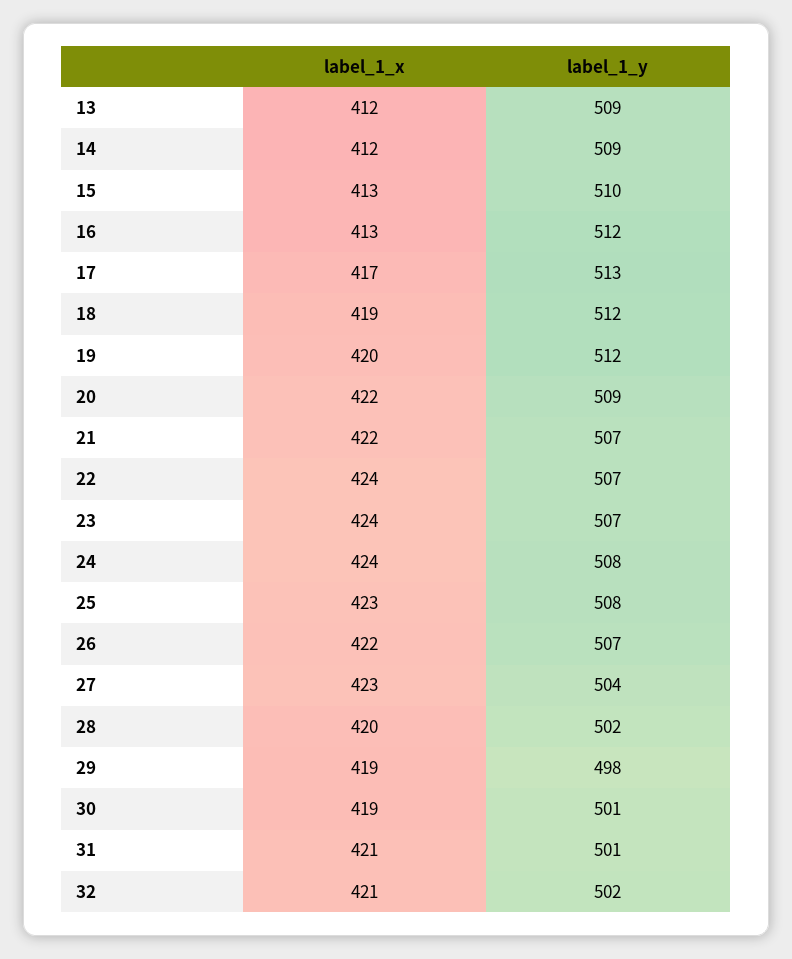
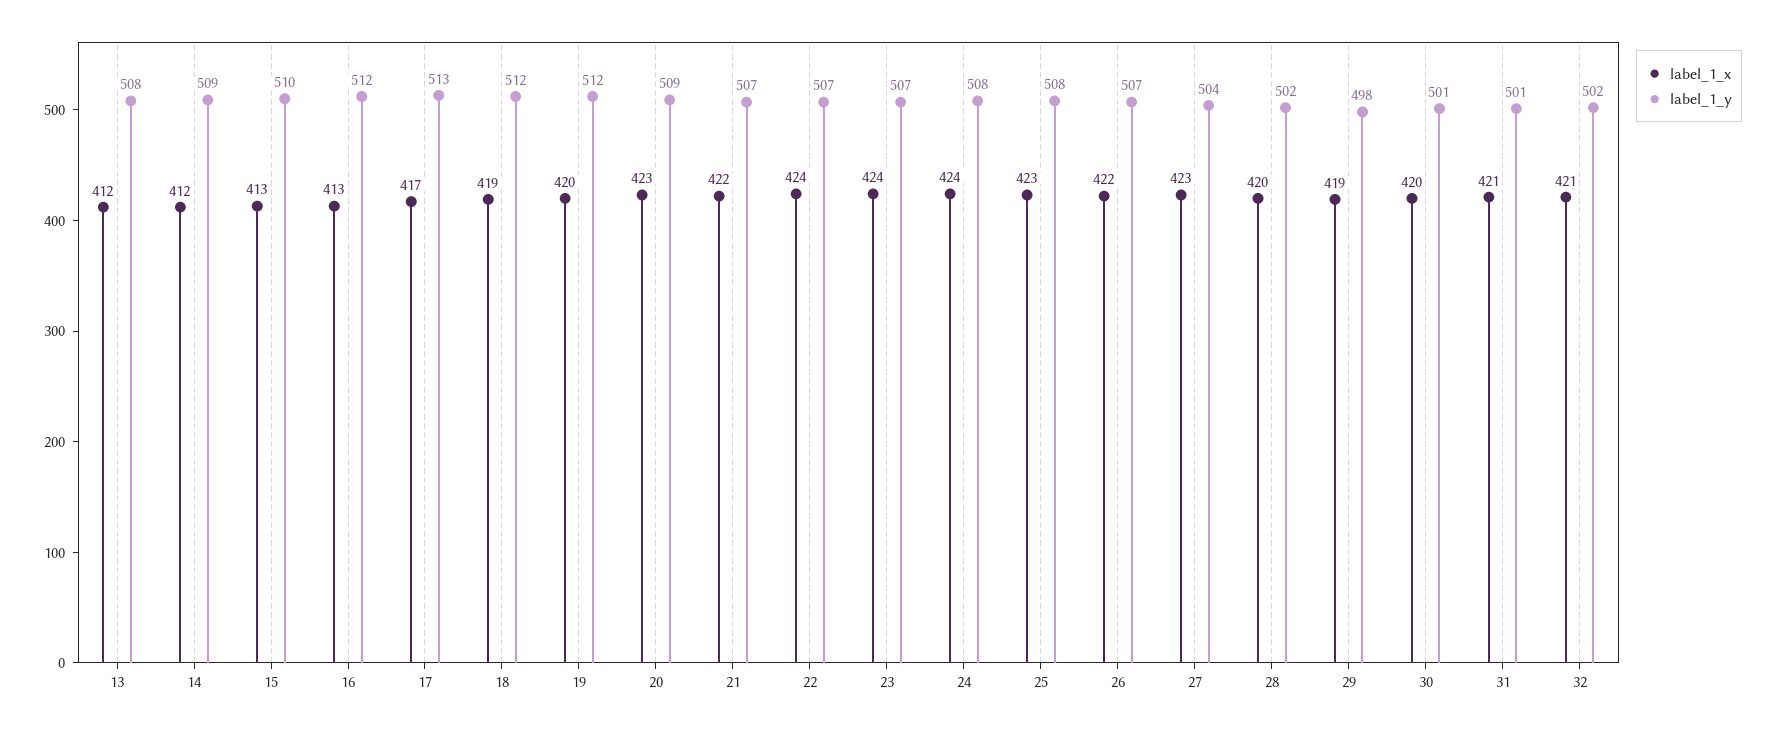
  {
    "label_1_x": {
      "13": 412,
      "14": 412,
      "15": 413,
      "16": 413,
      "17": 417,
      "18": 419,
      "19": 420,
-     "20": 422,
+     "20": 423,
      "21": 422,
      "22": 424,
      "23": 424,
      "24": 424,
      "25": 423,
      "26": 422,
      "27": 423,
      "28": 420,
      "29": 419,
-     "30": 419,
+     "30": 420,
      "31": 421,
      "32": 421
    },
    "label_1_y": {
-     "13": 509,
+     "13": 508,
      "14": 509,
      "15": 510,
      "16": 512,
      "17": 513,
      "18": 512,
      "19": 512,
      "20": 509,
      "21": 507,
      "22": 507,
      "23": 507,
      "24": 508,
      "25": 508,
      "26": 507,
      "27": 504,
      "28": 502,
      "29": 498,
      "30": 501,
      "31": 501,
      "32": 502
    }
  }

